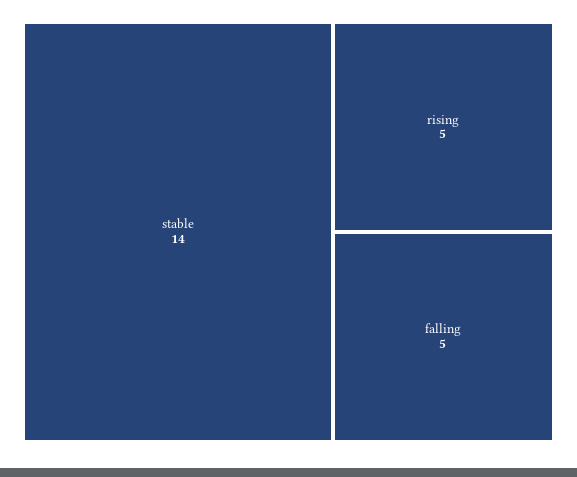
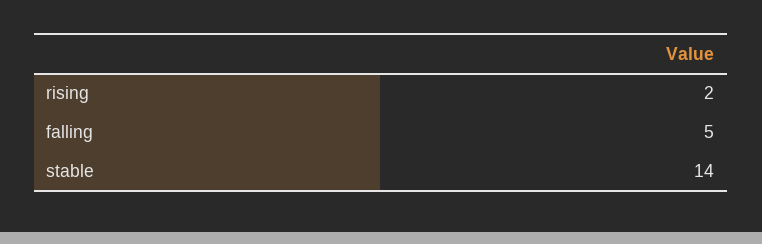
  {
    "stable": 14,
-   "rising": 5,
+   "rising": 2,
    "falling": 5
  }

